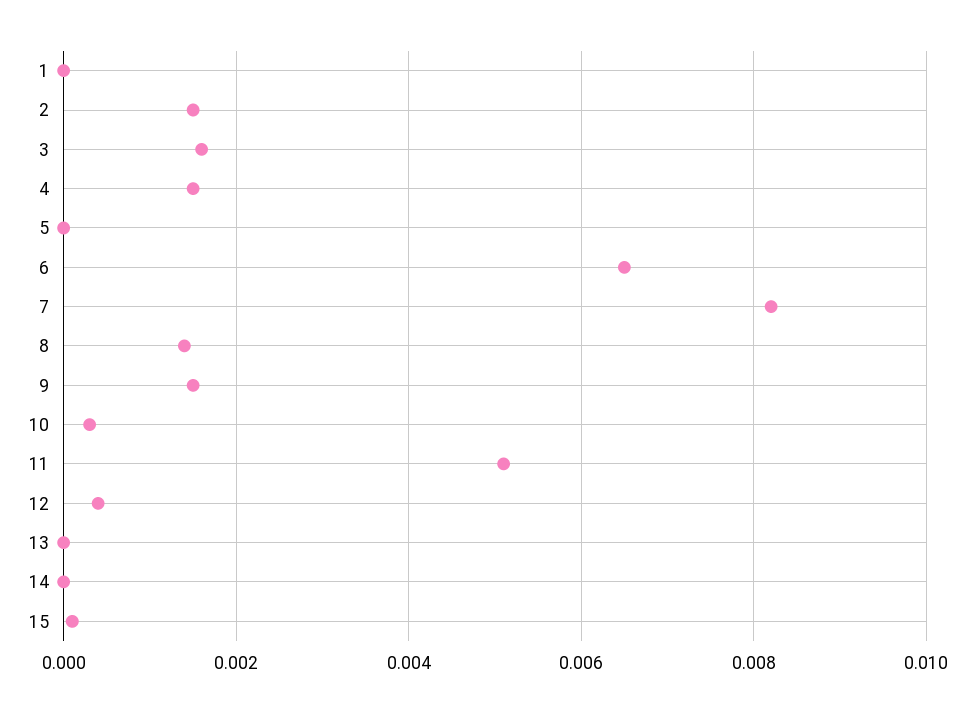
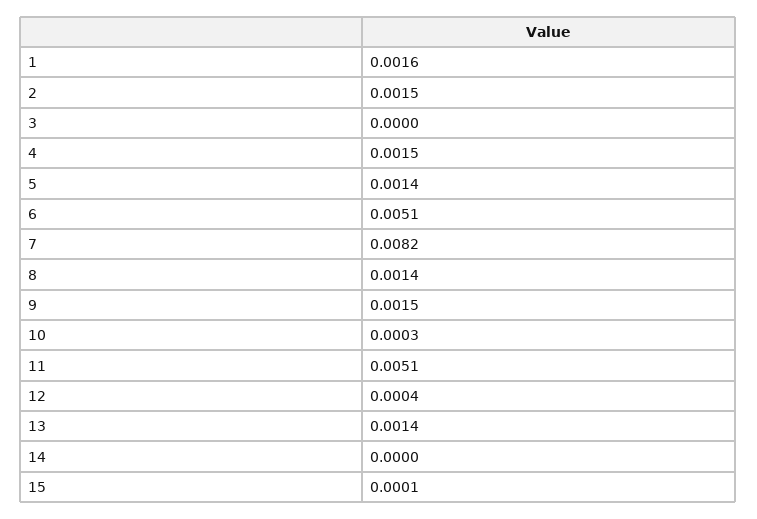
  {
-   "1": 0,
+   "1": 0.0016,
    "2": 0.0015,
-   "3": 0.0015,
+   "3": 0,
    "4": 0.0015,
-   "5": 0,
+   "5": 0.0014,
-   "6": 0.0065,
+   "6": 0.0051,
    "7": 0.0082,
    "8": 0.0014,
    "9": 0.0015,
    "10": 0.0003,
    "11": 0.0051,
    "12": 0.0004,
-   "13": 0,
+   "13": 0.0014,
    "14": 0,
    "15": 0.0001
  }

